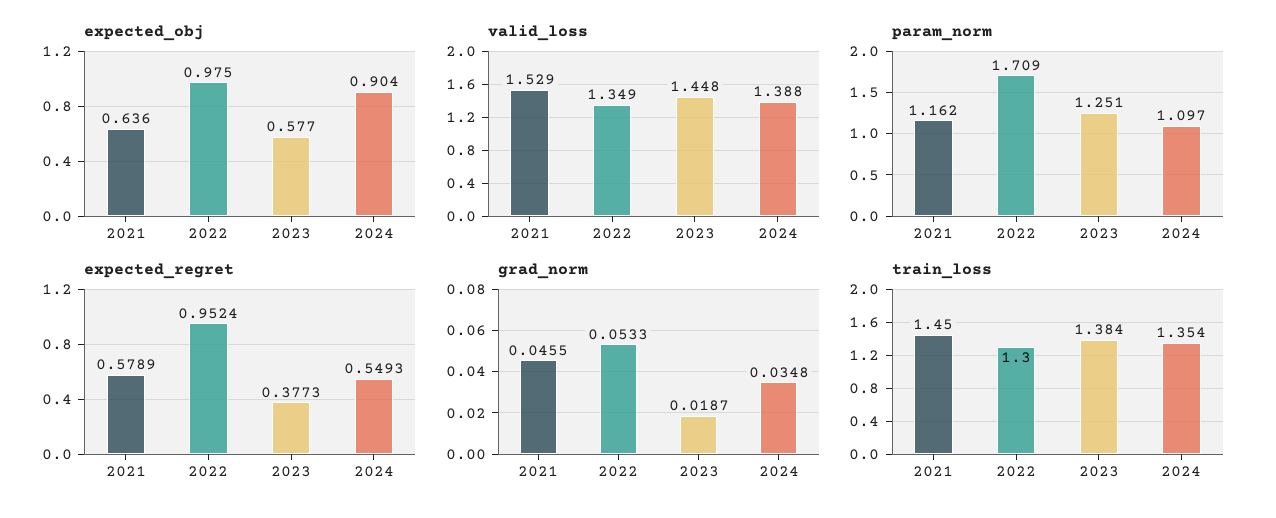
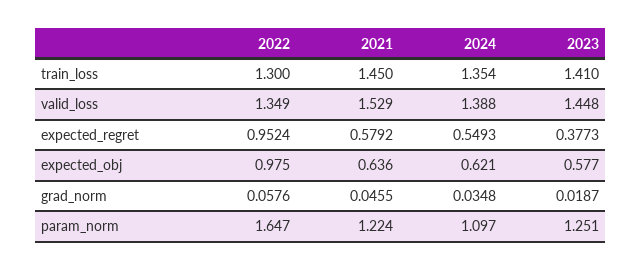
  {
    "expected_obj": {
      "2021": 0.636,
      "2022": 0.975,
      "2023": 0.577,
-     "2024": 0.904
+     "2024": 0.621
    },
    "valid_loss": {
      "2021": 1.529,
      "2022": 1.349,
      "2023": 1.448,
      "2024": 1.388
    },
    "param_norm": {
-     "2021": 1.162,
+     "2021": 1.224,
-     "2022": 1.709,
+     "2022": 1.647,
      "2023": 1.251,
      "2024": 1.097
    },
    "expected_regret": {
-     "2021": 0.5789,
+     "2021": 0.5792,
      "2022": 0.9524,
      "2023": 0.3773,
      "2024": 0.5493
    },
    "grad_norm": {
      "2021": 0.0455,
-     "2022": 0.0533,
+     "2022": 0.0576,
      "2023": 0.0187,
      "2024": 0.0348
    },
    "train_loss": {
      "2021": 1.45,
      "2022": 1.3,
-     "2023": 1.384,
+     "2023": 1.41,
      "2024": 1.354
    }
  }

